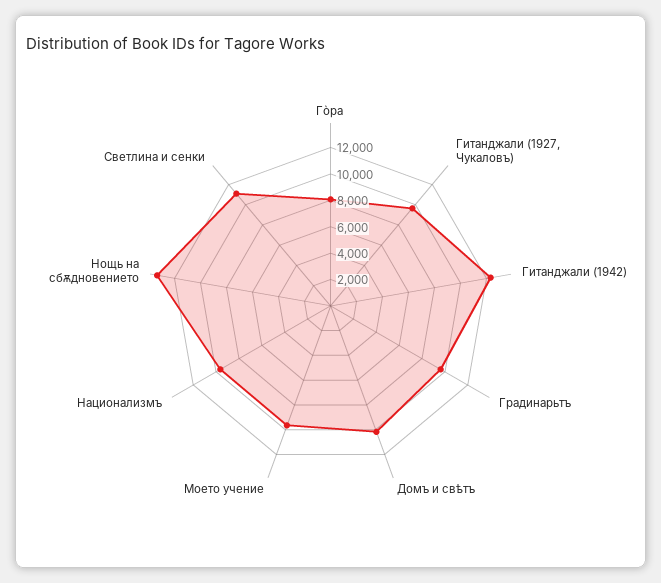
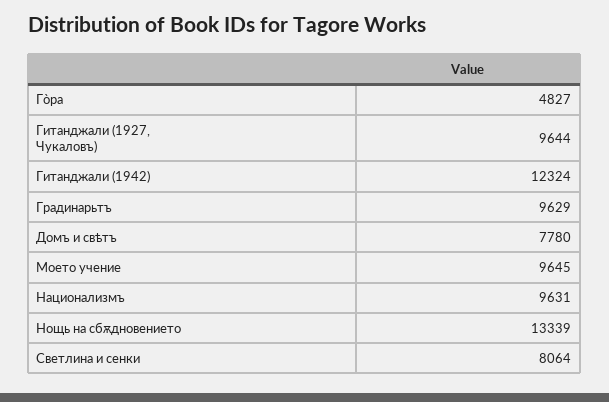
  {
-   "Гòра": 8000,
+   "Гòра": 4827,
    "Гитанджали (1927, Чукаловъ)": 9644,
    "Гитанджали (1942)": 12324,
    "Градинарьтъ": 9629,
-   "Домъ и свѣтъ": 10000,
+   "Домъ и свѣтъ": 7780,
    "Моето учение": 9645,
    "Национализмъ": 9631,
    "Нощь на сбѫдновението": 13339,
-   "Светлина и сенки": 11000
+   "Светлина и сенки": 8064
  }

